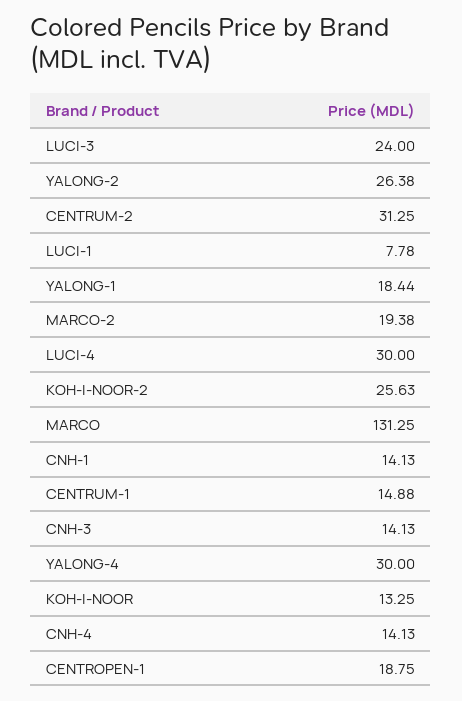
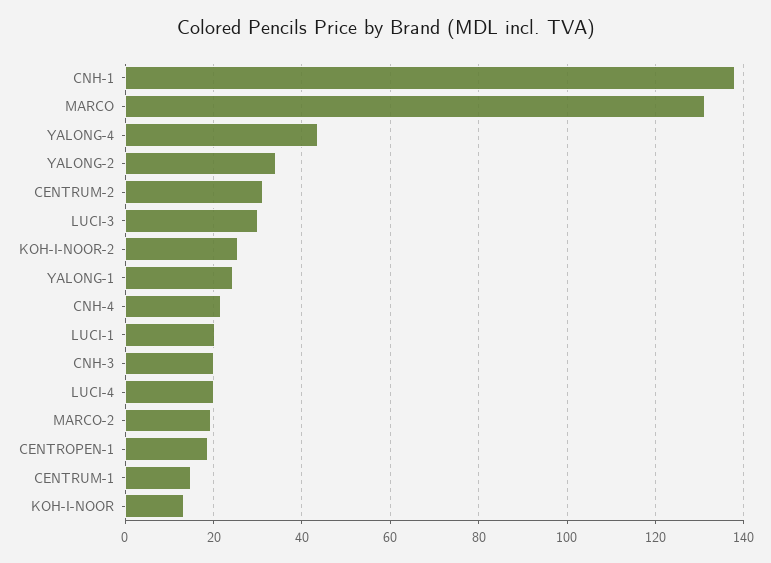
  {
-   "LUCI-3": 24,
+   "LUCI-3": 30,
-   "YALONG-2": 26.38,
+   "YALONG-2": 34,
    "CENTRUM-2": 31.25,
-   "LUCI-1": 7.78,
+   "LUCI-1": 20,
-   "YALONG-1": 18.44,
+   "YALONG-1": 24,
    "MARCO-2": 19.38,
-   "LUCI-4": 30,
+   "LUCI-4": 20,
    "KOH-I-NOOR-2": 25.63,
    "MARCO": 131.25,
-   "CNH-1": 14.13,
+   "CNH-1": 138,
    "CENTRUM-1": 14.88,
-   "CNH-3": 14.13,
+   "CNH-3": 20,
-   "YALONG-4": 30,
+   "YALONG-4": 44,
    "KOH-I-NOOR": 13.25,
-   "CNH-4": 14.13,
+   "CNH-4": 22,
    "CENTROPEN-1": 18.75
  }

